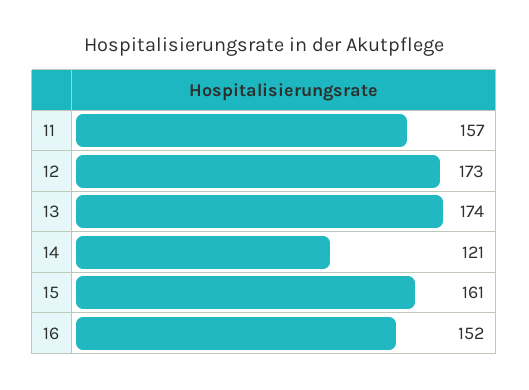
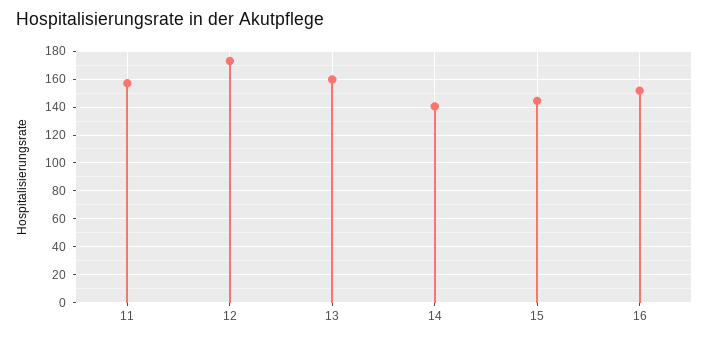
  {
    "11": 157,
    "12": 173,
-   "13": 174,
+   "13": 160,
-   "14": 121,
+   "14": 140,
-   "15": 161,
+   "15": 145,
    "16": 152
  }

